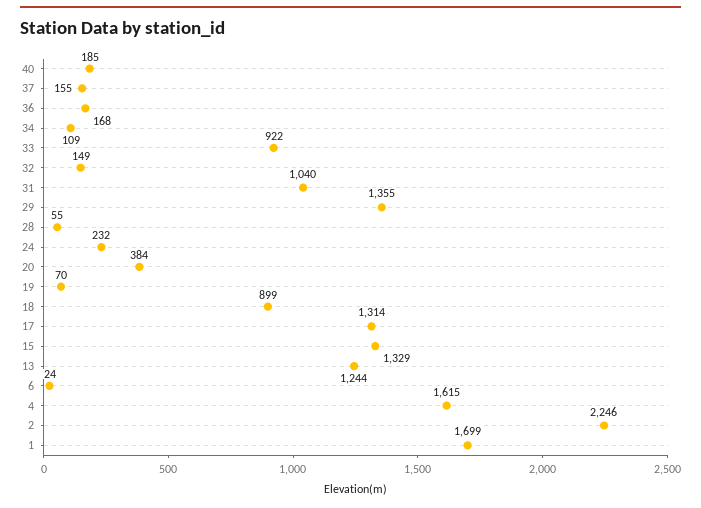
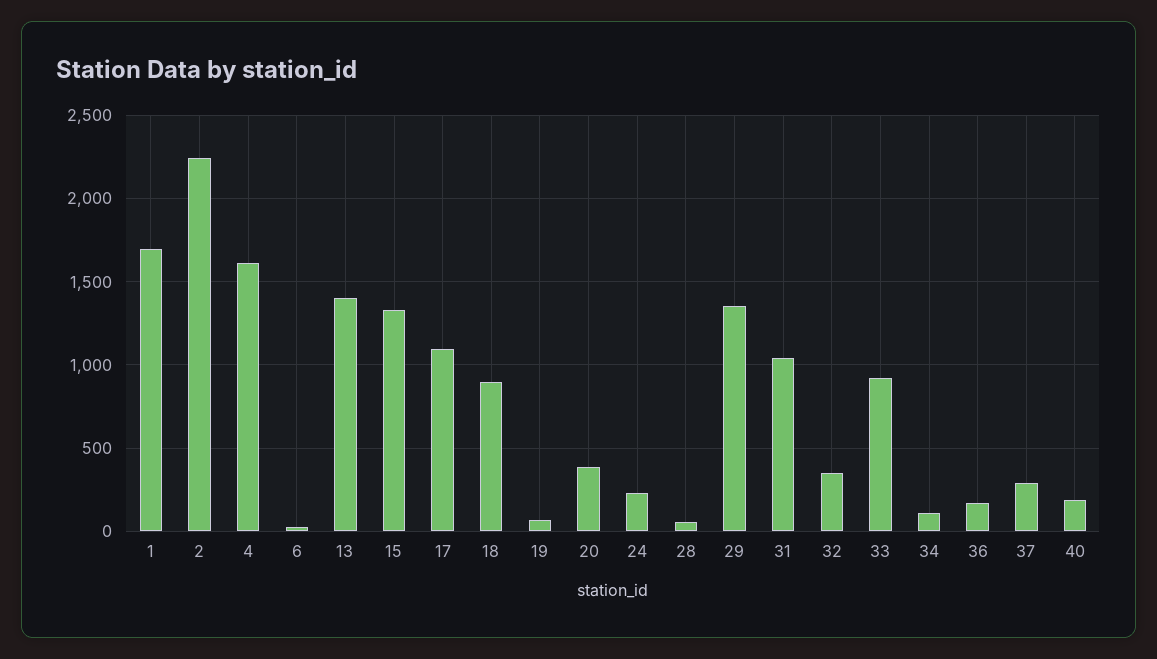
  {
    "40": 185,
-   "37": 155,
+   "37": 300,
    "36": 168,
    "34": 109,
    "33": 922,
-   "32": 149,
+   "32": 350,
    "31": 1040,
    "29": 1355,
    "28": 55,
    "24": 232,
    "20": 384,
    "19": 70,
    "18": 899,
-   "17": 1314,
+   "17": 1100,
    "15": 1329,
-   "13": 1244,
+   "13": 1400,
    "6": 24,
    "4": 1615,
    "2": 2246,
    "1": 1699
  }

